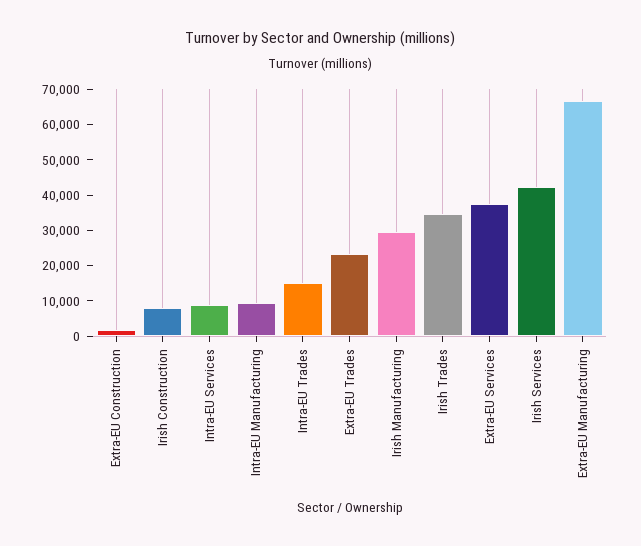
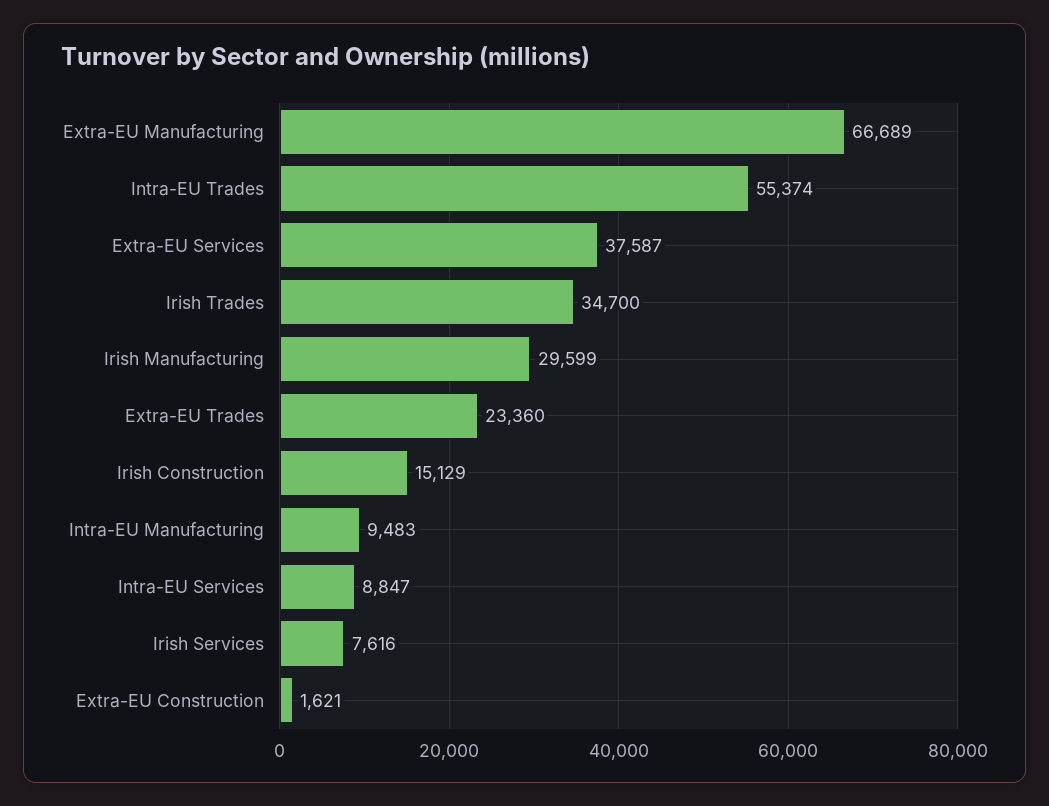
  {
    "Extra-EU Construction": 1621,
-   "Irish Construction": 7500,
+   "Irish Construction": 15129,
    "Intra-EU Services": 8847,
    "Intra-EU Manufacturing": 9483,
-   "Intra-EU Trades": 15000,
+   "Intra-EU Trades": 55374,
    "Extra-EU Trades": 23360,
    "Irish Manufacturing": 29599,
    "Irish Trades": 34700,
    "Extra-EU Services": 37587,
-   "Irish Services": 42500,
+   "Irish Services": 7616,
    "Extra-EU Manufacturing": 66689
  }

